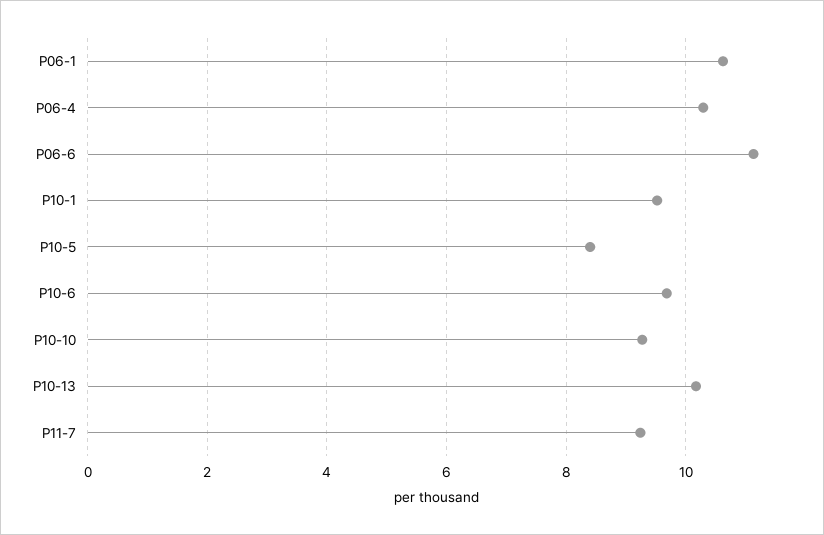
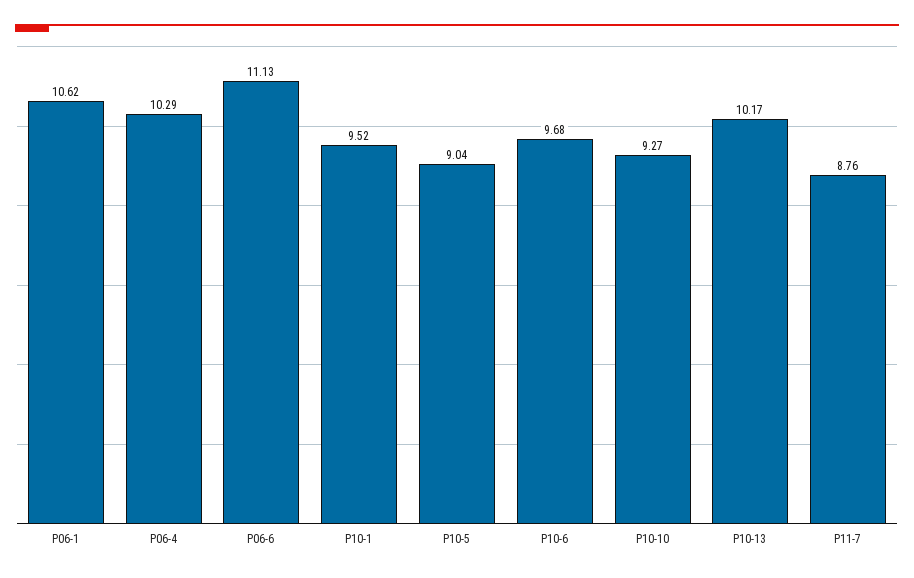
  {
    "P06-1": 10.62,
    "P06-4": 10.29,
    "P06-6": 11.13,
    "P10-1": 9.52,
-   "P10-5": 8.4,
+   "P10-5": 9.04,
    "P10-6": 9.68,
    "P10-10": 9.27,
    "P10-13": 10.17,
-   "P11-7": 9.2
+   "P11-7": 8.76
  }

